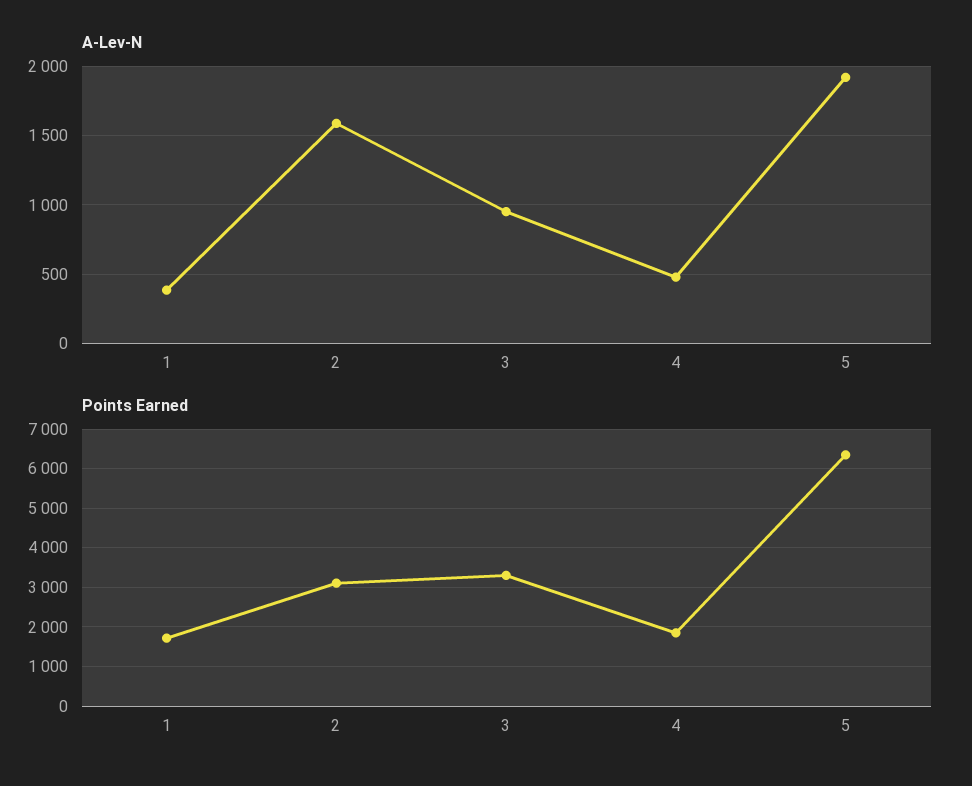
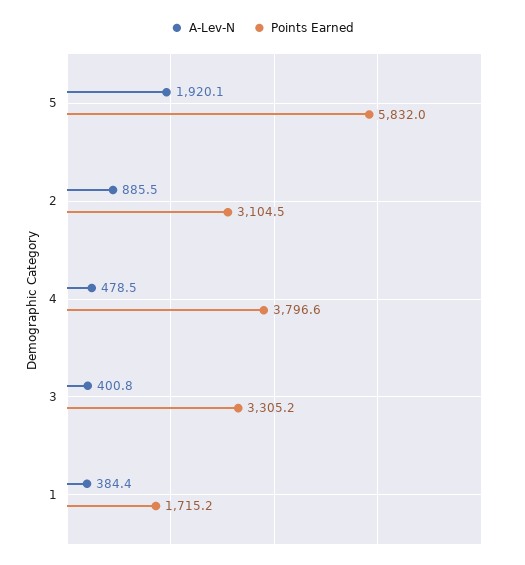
  {
    "A-Lev-N": {
      "1": 384.4,
-     "2": 1600,
+     "2": 885.5,
-     "3": 950,
+     "3": 400.8,
      "4": 478.5,
      "5": 1920.1
    },
    "Points Earned": {
      "1": 1715.2,
      "2": 3104.5,
      "3": 3305.2,
-     "4": 1800,
+     "4": 3796.6,
-     "5": 6400
+     "5": 5832
    }
  }

